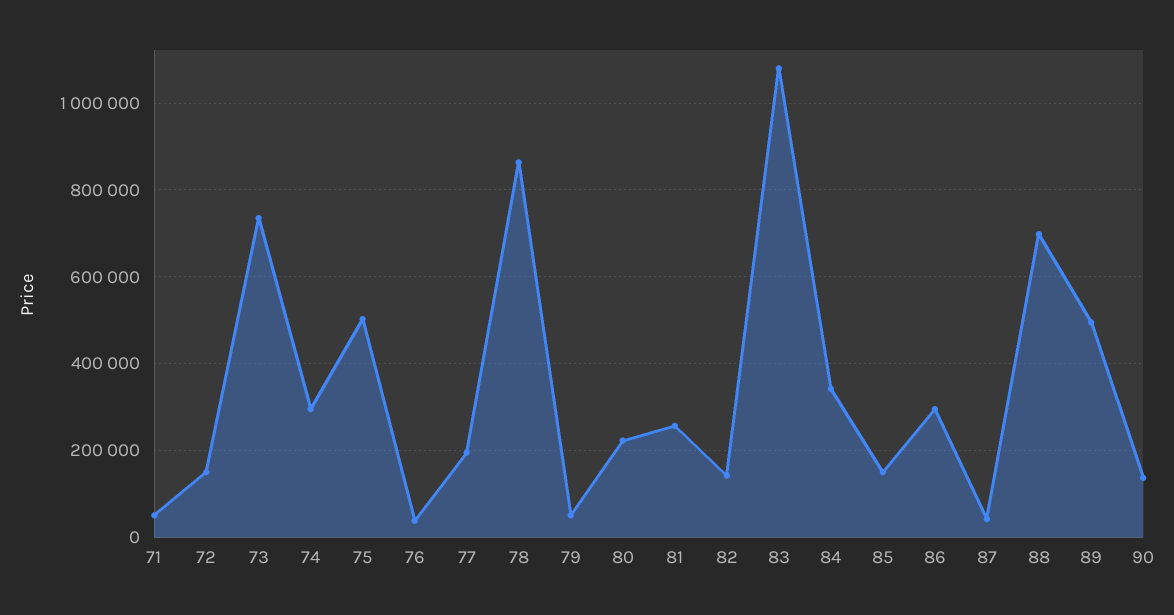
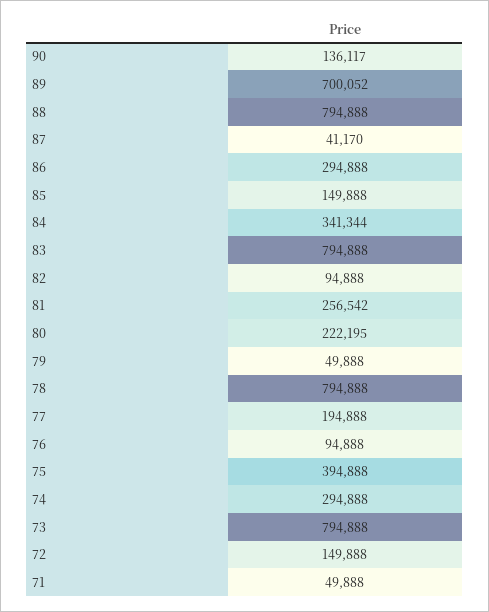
  {
    "71": 49888,
    "72": 149888,
-   "73": 740000,
+   "73": 794888,
    "74": 294888,
-   "75": 500000,
+   "75": 394888,
-   "76": 40000,
+   "76": 94888,
    "77": 194888,
-   "78": 860000,
+   "78": 794888,
    "79": 49888,
    "80": 222195,
    "81": 256542,
-   "82": 140000,
+   "82": 94888,
-   "83": 1080000,
+   "83": 794888,
    "84": 341344,
    "85": 149888,
    "86": 294888,
    "87": 41170,
-   "88": 700000,
+   "88": 794888,
-   "89": 500000,
+   "89": 700052,
    "90": 136117
  }

